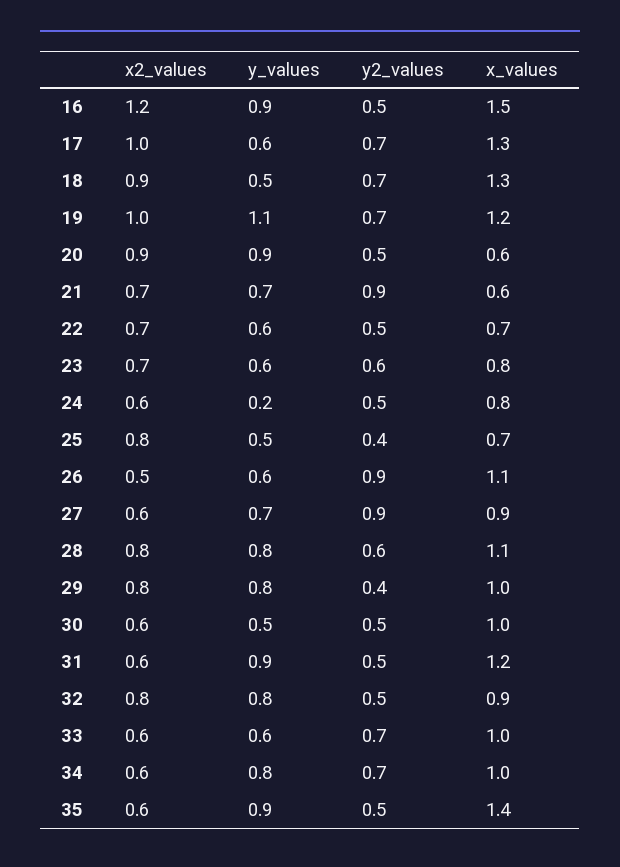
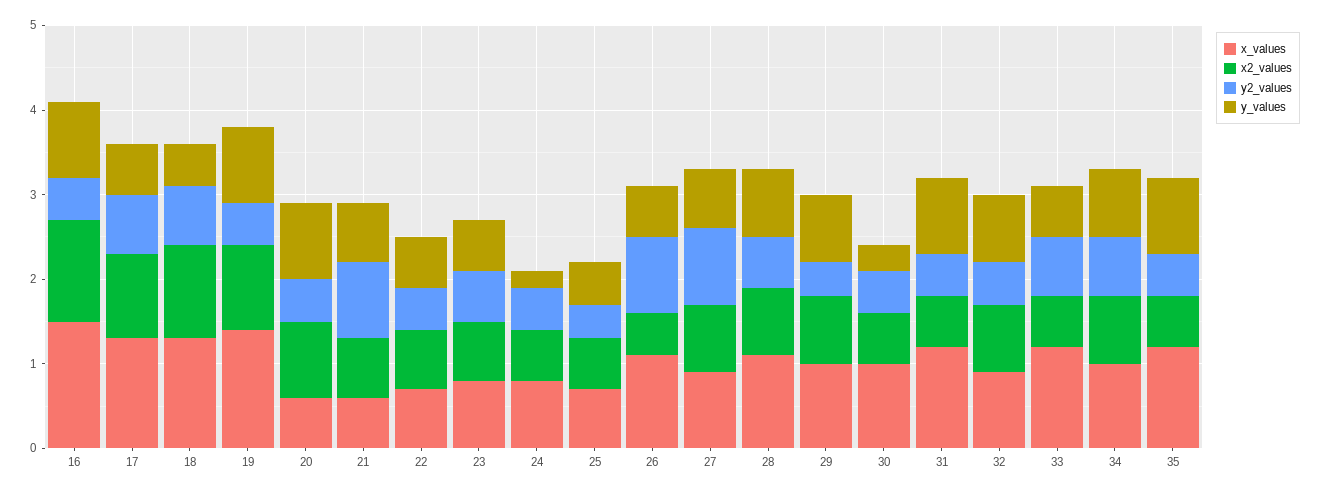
  {
    "x2_values": {
      "16": 1.2,
      "17": 1,
-     "18": 0.9,
+     "18": 1.1,
      "19": 1,
      "20": 0.9,
      "21": 0.7,
      "22": 0.7,
      "23": 0.7,
      "24": 0.6,
-     "25": 0.8,
+     "25": 0.6,
      "26": 0.5,
-     "27": 0.6,
+     "27": 0.8,
      "28": 0.8,
      "29": 0.8,
      "30": 0.6,
      "31": 0.6,
      "32": 0.8,
      "33": 0.6,
-     "34": 0.6,
+     "34": 0.8,
      "35": 0.6
    },
    "y_values": {
      "16": 0.9,
      "17": 0.6,
      "18": 0.5,
-     "19": 1.1,
+     "19": 0.9,
      "20": 0.9,
      "21": 0.7,
      "22": 0.6,
      "23": 0.6,
      "24": 0.2,
      "25": 0.5,
      "26": 0.6,
      "27": 0.7,
      "28": 0.8,
      "29": 0.8,
-     "30": 0.5,
+     "30": 0.3,
      "31": 0.9,
      "32": 0.8,
      "33": 0.6,
      "34": 0.8,
      "35": 0.9
    },
    "y2_values": {
      "16": 0.5,
      "17": 0.7,
      "18": 0.7,
-     "19": 0.7,
+     "19": 0.5,
      "20": 0.5,
      "21": 0.9,
      "22": 0.5,
      "23": 0.6,
      "24": 0.5,
      "25": 0.4,
      "26": 0.9,
      "27": 0.9,
      "28": 0.6,
      "29": 0.4,
      "30": 0.5,
      "31": 0.5,
      "32": 0.5,
      "33": 0.7,
      "34": 0.7,
      "35": 0.5
    },
    "x_values": {
      "16": 1.5,
      "17": 1.3,
      "18": 1.3,
-     "19": 1.2,
+     "19": 1.4,
      "20": 0.6,
      "21": 0.6,
      "22": 0.7,
      "23": 0.8,
      "24": 0.8,
      "25": 0.7,
      "26": 1.1,
      "27": 0.9,
      "28": 1.1,
      "29": 1,
      "30": 1,
      "31": 1.2,
      "32": 0.9,
-     "33": 1,
+     "33": 1.2,
      "34": 1,
-     "35": 1.4
+     "35": 1.2
    }
  }

